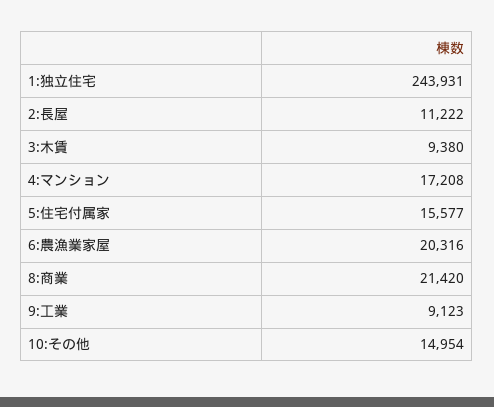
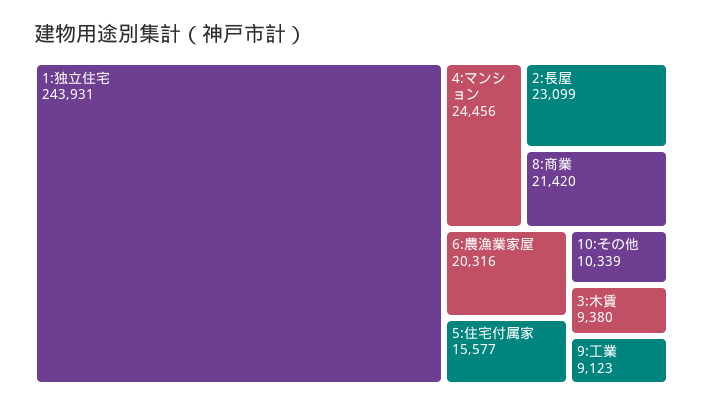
  {
    "1:独立住宅": 243931,
-   "2:長屋": 11222,
+   "2:長屋": 23099,
    "3:木賃": 9380,
-   "4:マンション": 17208,
+   "4:マンション": 24456,
    "5:住宅付属家": 15577,
    "6:農漁業家屋": 20316,
    "8:商業": 21420,
    "9:工業": 9123,
-   "10:その他": 14954
+   "10:その他": 10339
  }

